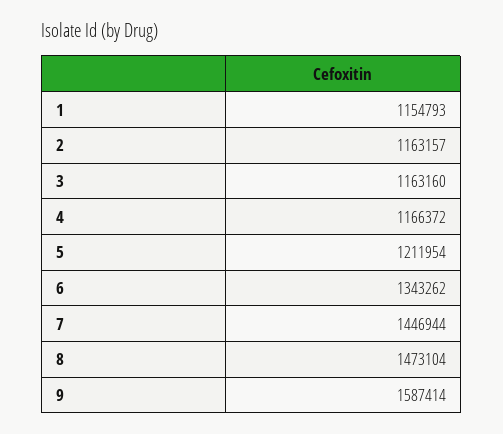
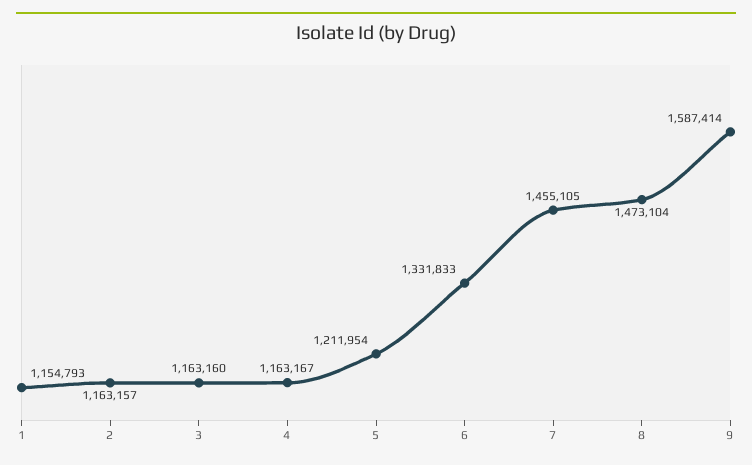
  {
    "1": 1154793,
    "2": 1163157,
    "3": 1163160,
-   "4": 1166372,
+   "4": 1163167,
    "5": 1211954,
-   "6": 1343262,
+   "6": 1331833,
-   "7": 1446944,
+   "7": 1455105,
    "8": 1473104,
    "9": 1587414
  }

